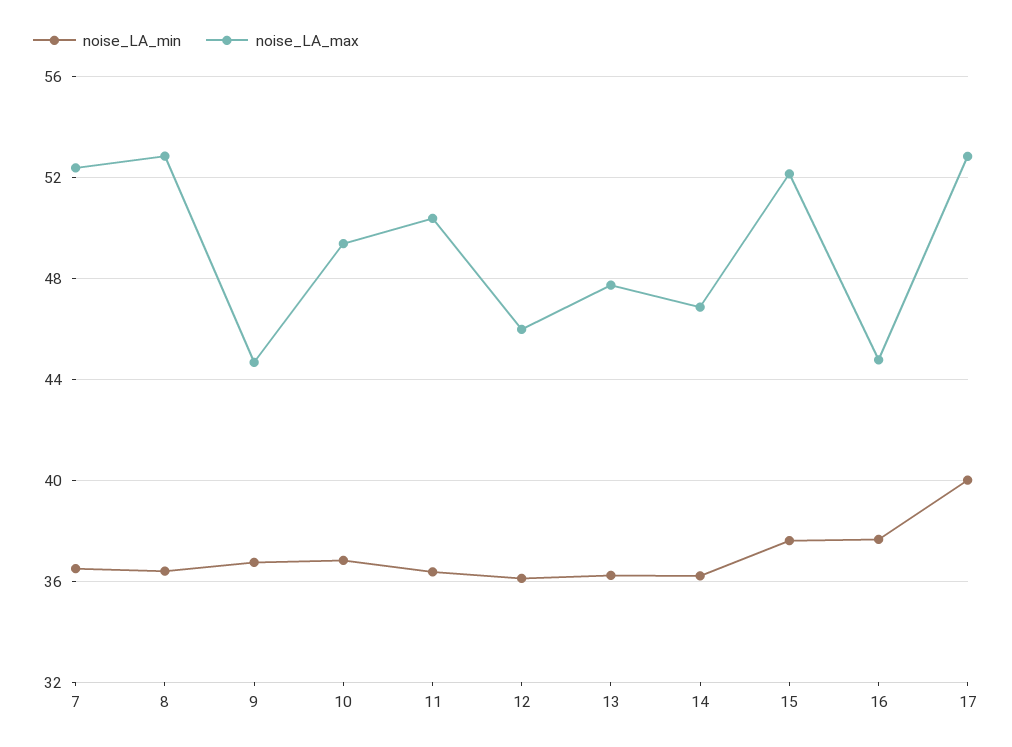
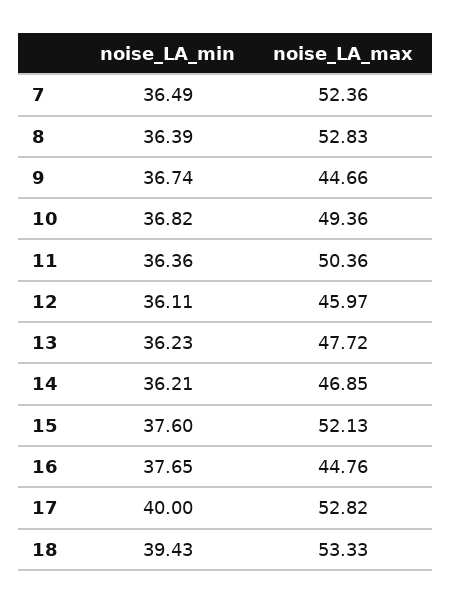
  {
    "noise_LA_min": {
      "7": 36.49,
      "8": 36.39,
      "9": 36.74,
      "10": 36.82,
      "11": 36.36,
      "12": 36.11,
      "13": 36.23,
      "14": 36.21,
      "15": 37.6,
      "16": 37.65,
-     "17": 40
+     "17": 40,
+     "18": 39.43
    },
    "noise_LA_max": {
      "7": 52.36,
      "8": 52.83,
      "9": 44.66,
      "10": 49.36,
      "11": 50.36,
      "12": 45.97,
      "13": 47.72,
      "14": 46.85,
      "15": 52.13,
      "16": 44.76,
-     "17": 52.82
+     "17": 52.82,
+     "18": 53.33
    }
  }

